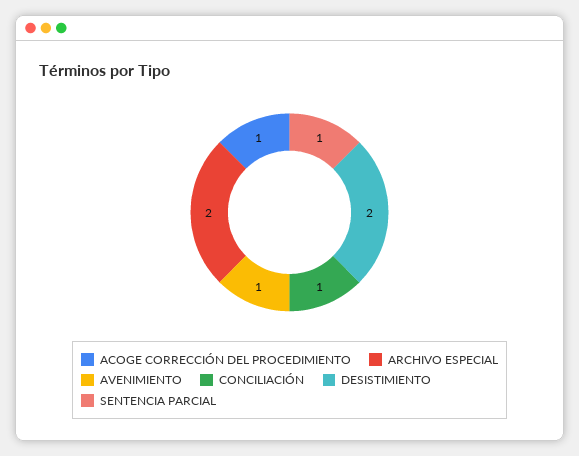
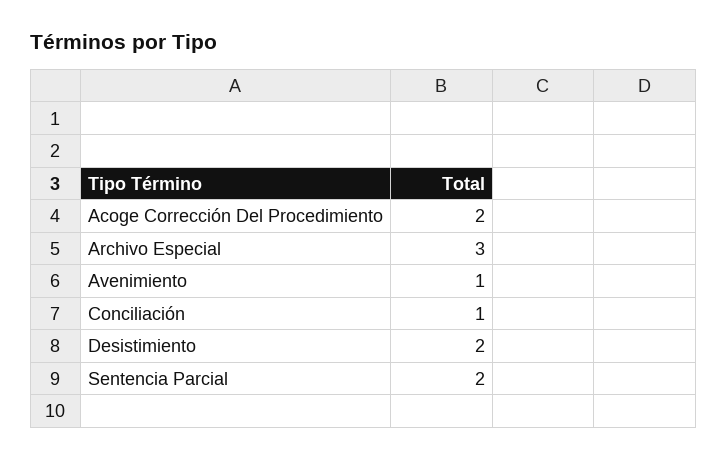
  {
-   "ACOGE CORRECCIÓN DEL PROCEDIMIENTO": 1,
+   "ACOGE CORRECCIÓN DEL PROCEDIMIENTO": 2,
-   "ARCHIVO ESPECIAL": 2,
+   "ARCHIVO ESPECIAL": 3,
    "AVENIMIENTO": 1,
    "CONCILIACIÓN": 1,
    "DESISTIMIENTO": 2,
-   "SENTENCIA PARCIAL": 1
+   "SENTENCIA PARCIAL": 2
  }

